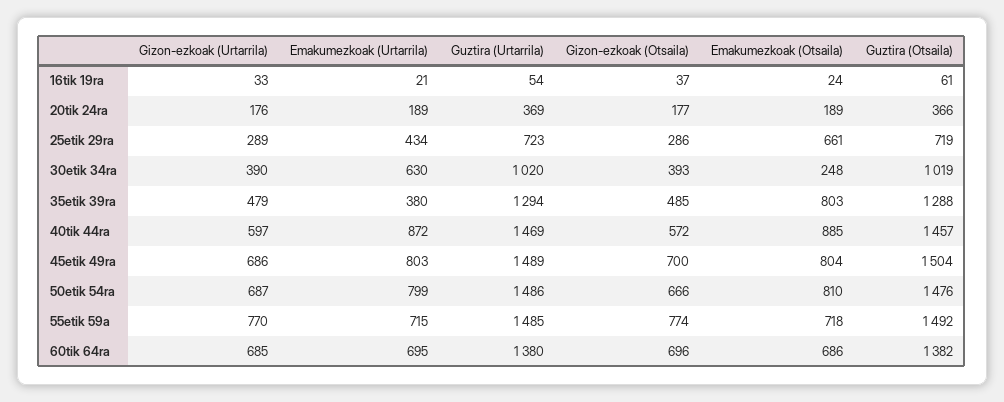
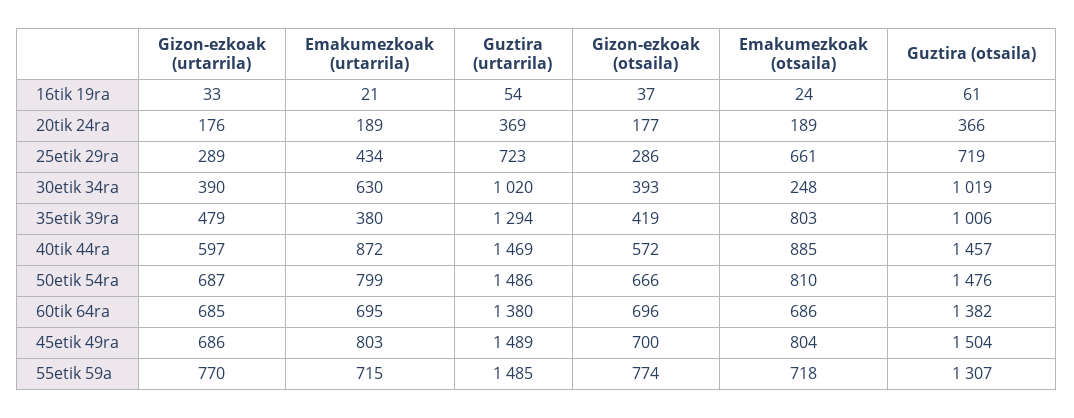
  {
    "Gizon-ezkoak (Urtarrila)": {
      "16tik 19ra": 33,
      "20tik 24ra": 176,
      "25etik 29ra": 289,
      "30etik 34ra": 390,
      "35etik 39ra": 479,
      "40tik 44ra": 597,
      "45etik 49ra": 686,
      "50etik 54ra": 687,
      "55etik 59a": 770,
      "60tik 64ra": 685
    },
    "Emakumezkoak (Urtarrila)": {
      "16tik 19ra": 21,
      "20tik 24ra": 189,
      "25etik 29ra": 434,
      "30etik 34ra": 630,
      "35etik 39ra": 380,
      "40tik 44ra": 872,
      "45etik 49ra": 803,
      "50etik 54ra": 799,
      "55etik 59a": 715,
      "60tik 64ra": 695
    },
    "Guztira (Urtarrila)": {
      "16tik 19ra": 54,
      "20tik 24ra": 369,
      "25etik 29ra": 723,
      "30etik 34ra": 1020,
      "35etik 39ra": 1294,
      "40tik 44ra": 1469,
      "45etik 49ra": 1489,
      "50etik 54ra": 1486,
      "55etik 59a": 1485,
      "60tik 64ra": 1380
    },
    "Gizon-ezkoak (Otsaila)": {
      "16tik 19ra": 37,
      "20tik 24ra": 177,
      "25etik 29ra": 286,
      "30etik 34ra": 393,
-     "35etik 39ra": 485,
+     "35etik 39ra": 419,
      "40tik 44ra": 572,
      "45etik 49ra": 700,
      "50etik 54ra": 666,
      "55etik 59a": 774,
      "60tik 64ra": 696
    },
    "Emakumezkoak (Otsaila)": {
      "16tik 19ra": 24,
      "20tik 24ra": 189,
      "25etik 29ra": 661,
      "30etik 34ra": 248,
      "35etik 39ra": 803,
      "40tik 44ra": 885,
      "45etik 49ra": 804,
      "50etik 54ra": 810,
      "55etik 59a": 718,
      "60tik 64ra": 686
    },
    "Guztira (Otsaila)": {
      "16tik 19ra": 61,
      "20tik 24ra": 366,
      "25etik 29ra": 719,
      "30etik 34ra": 1019,
-     "35etik 39ra": 1288,
+     "35etik 39ra": 1006,
      "40tik 44ra": 1457,
      "45etik 49ra": 1504,
      "50etik 54ra": 1476,
-     "55etik 59a": 1492,
+     "55etik 59a": 1307,
      "60tik 64ra": 1382
    }
  }

